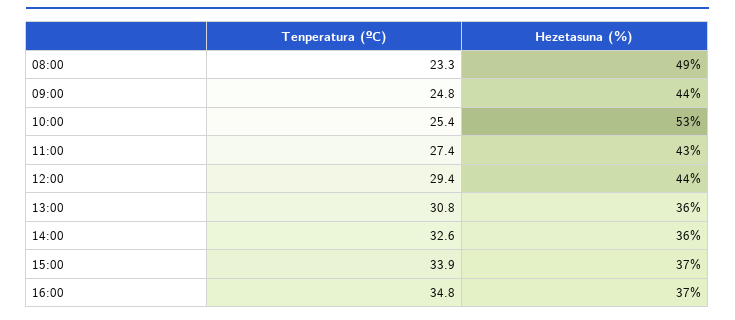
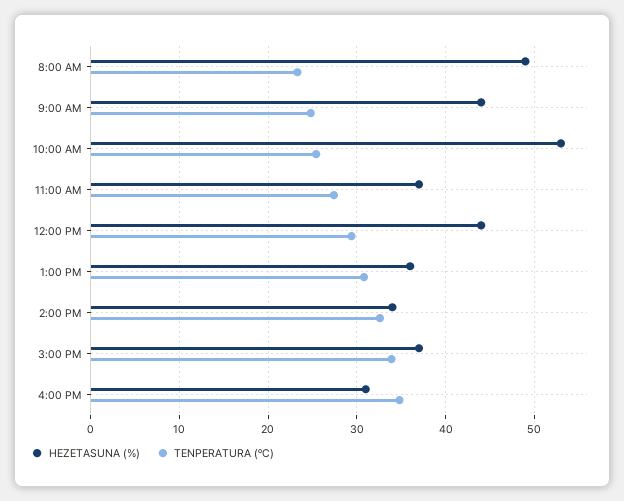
  {
    "Tenperatura (ºC)": {
      "08:00": 23.3,
      "09:00": 24.8,
      "10:00": 25.4,
      "11:00": 27.4,
      "12:00": 29.4,
      "13:00": 30.8,
      "14:00": 32.6,
      "15:00": 33.9,
      "16:00": 34.8
    },
    "Hezetasuna (%)": {
      "08:00": 49,
      "09:00": 44,
      "10:00": 53,
-     "11:00": 43,
+     "11:00": 37,
      "12:00": 44,
      "13:00": 36,
-     "14:00": 36,
+     "14:00": 34,
      "15:00": 37,
-     "16:00": 37
+     "16:00": 31
    }
  }

